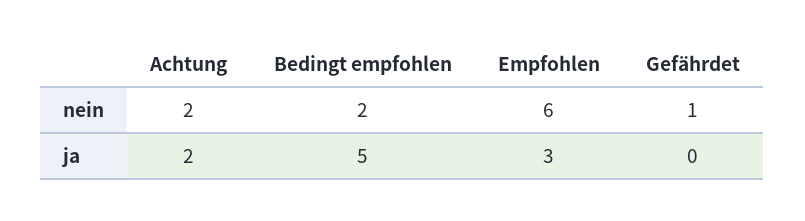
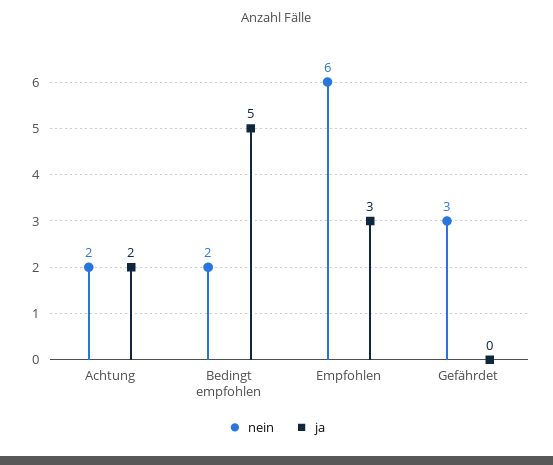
  {
    "nein": {
      "Achtung": 2,
      "Bedingt empfohlen": 2,
      "Empfohlen": 6,
-     "Gefährdet": 1
+     "Gefährdet": 3
    },
    "ja": {
      "Achtung": 2,
      "Bedingt empfohlen": 5,
      "Empfohlen": 3,
      "Gefährdet": 0
    }
  }

